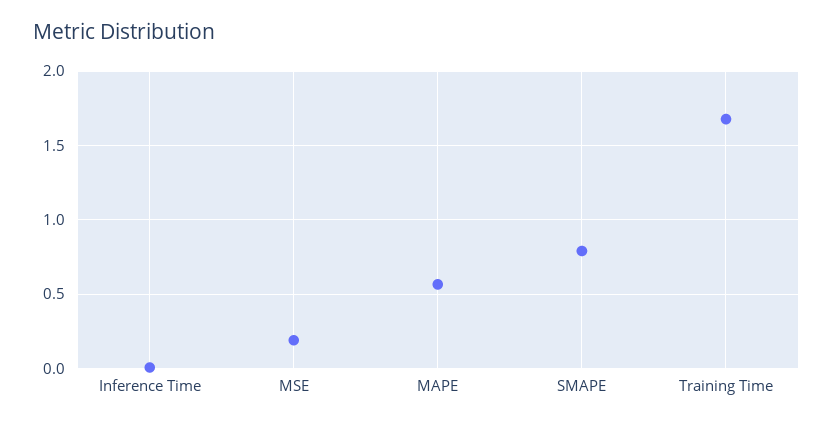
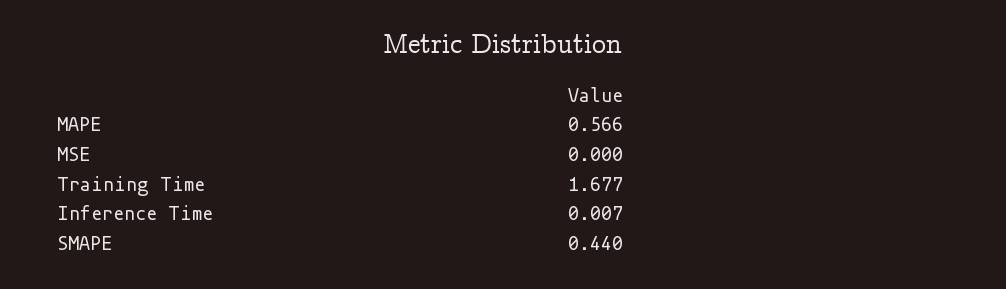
  {
    "Inference Time": 0.007,
-   "MSE": 0.2,
+   "MSE": 0,
    "MAPE": 0.566,
-   "SMAPE": 0.8,
+   "SMAPE": 0.44,
    "Training Time": 1.677
  }

